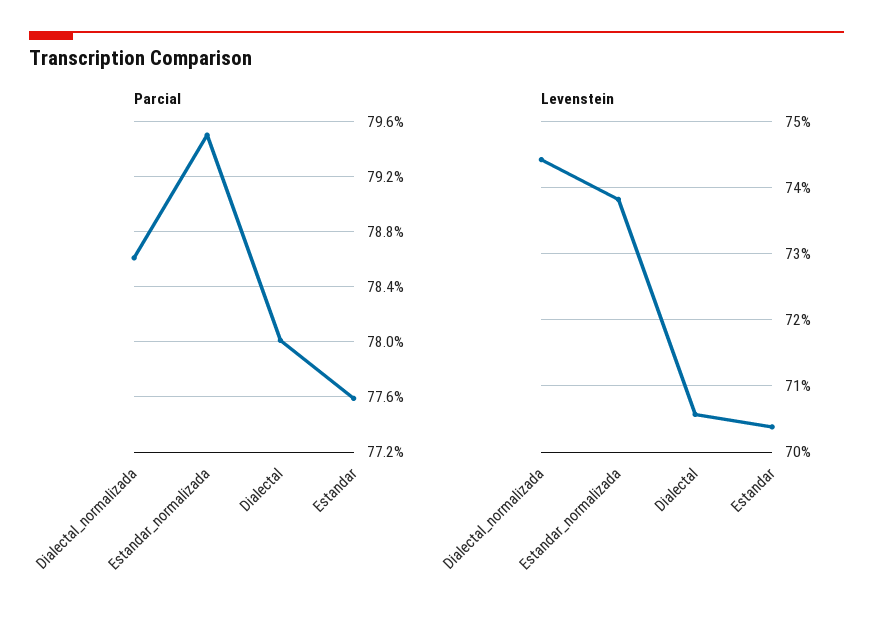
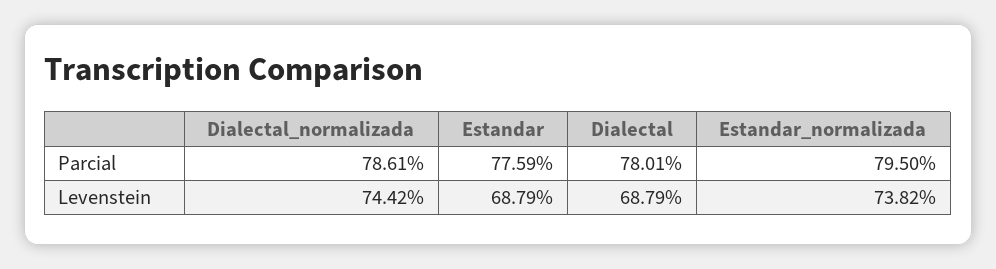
  {
    "Parcial": {
      "Dialectal_normalizada": 78.61,
      "Estandar_normalizada": 79.5,
      "Dialectal": 78.01,
      "Estandar": 77.59
    },
    "Levenstein": {
      "Dialectal_normalizada": 74.42,
      "Estandar_normalizada": 73.82,
-     "Dialectal": 70.6,
+     "Dialectal": 68.79,
-     "Estandar": 70.4
+     "Estandar": 68.79
    }
  }

